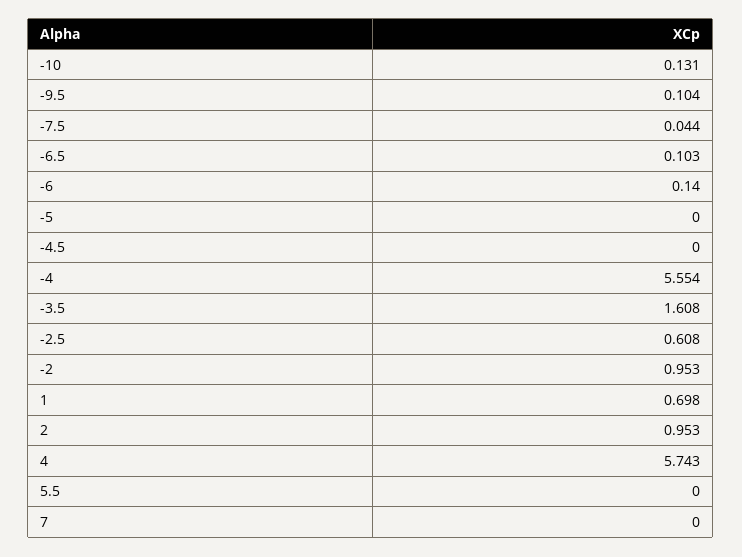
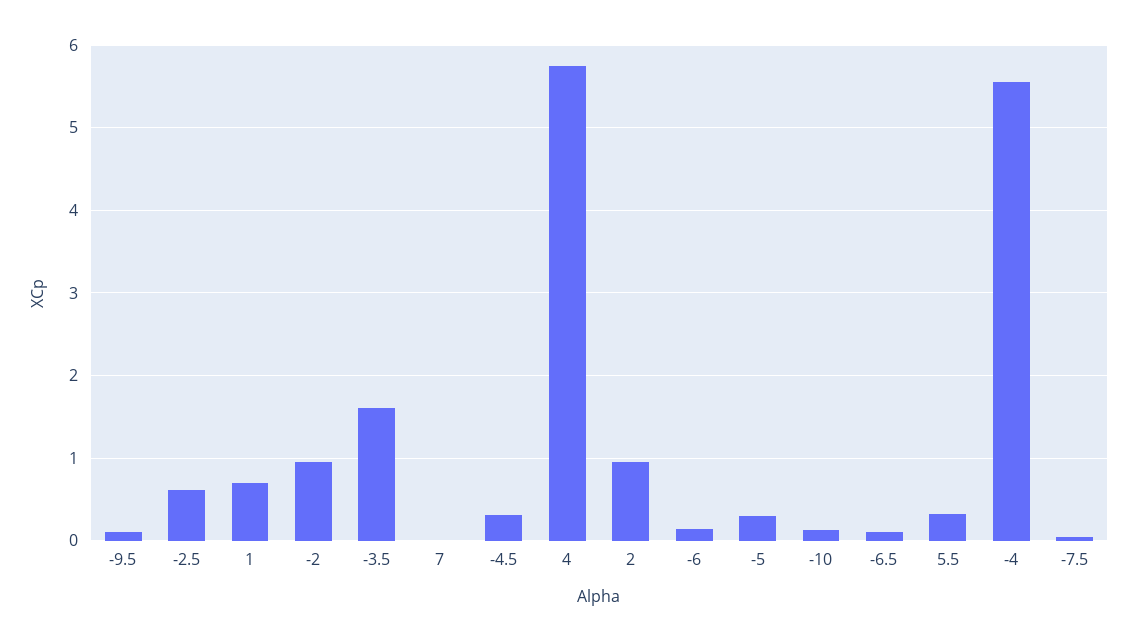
  {
    "-10": 0.131,
    "-9.5": 0.104,
    "-7.5": 0.044,
    "-6.5": 0.103,
    "-6": 0.14,
-   "-5": 0,
+   "-5": 0.3,
-   "-4.5": 0,
+   "-4.5": 0.3,
    "-4": 5.554,
    "-3.5": 1.608,
    "-2.5": 0.608,
    "-2": 0.953,
    "1": 0.698,
    "2": 0.953,
    "4": 5.743,
-   "5.5": 0,
+   "5.5": 0.3,
    "7": 0
  }

